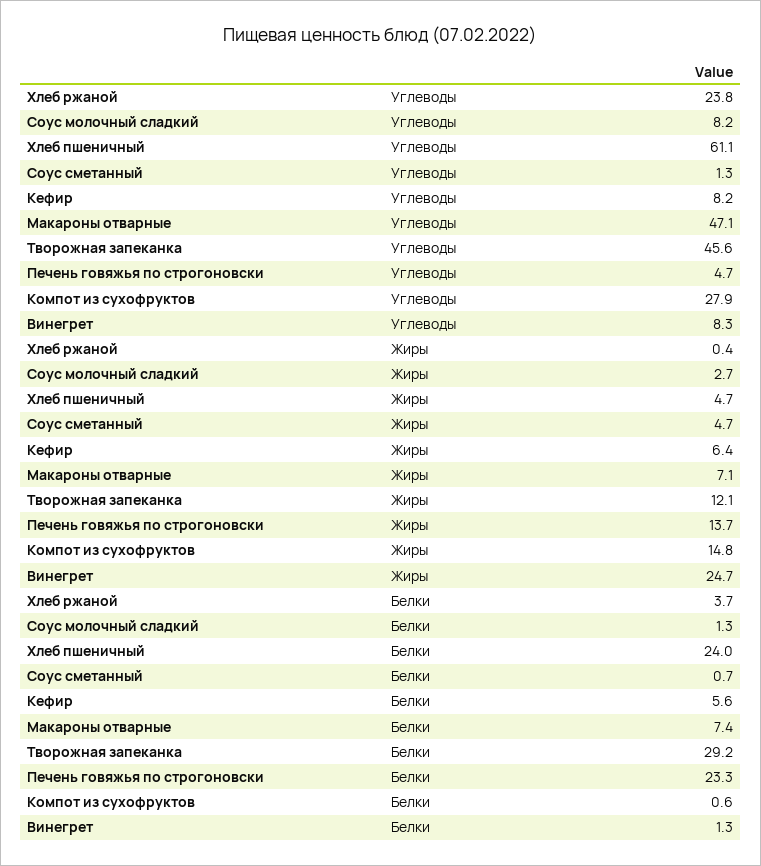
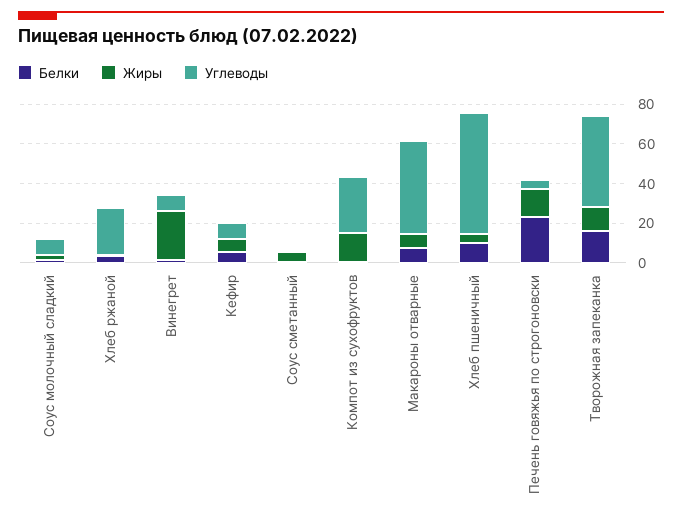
  {
    "Углеводы": {
      "Хлеб ржаной": 23.8,
      "Соус молочный сладкий": 8.2,
      "Хлеб пшеничный": 61.1,
      "Соус сметанный": 1.3,
      "Кефир": 8.2,
      "Макароны отварные": 47.1,
      "Творожная запеканка": 45.6,
      "Печень говяжья по строгоновски": 4.7,
      "Компот из сухофруктов": 27.9,
      "Винегрет": 8.3
    },
    "Жиры": {
      "Хлеб ржаной": 0.4,
      "Соус молочный сладкий": 2.7,
      "Хлеб пшеничный": 4.7,
      "Соус сметанный": 4.7,
      "Кефир": 6.4,
      "Макароны отварные": 7.1,
      "Творожная запеканка": 12.1,
      "Печень говяжья по строгоновски": 13.7,
      "Компот из сухофруктов": 14.8,
      "Винегрет": 24.7
    },
    "Белки": {
      "Хлеб ржаной": 3.7,
      "Соус молочный сладкий": 1.3,
-     "Хлеб пшеничный": 24,
+     "Хлеб пшеничный": 10,
      "Соус сметанный": 0.7,
      "Кефир": 5.6,
      "Макароны отварные": 7.4,
-     "Творожная запеканка": 29.2,
+     "Творожная запеканка": 15,
      "Печень говяжья по строгоновски": 23.3,
      "Компот из сухофруктов": 0.6,
      "Винегрет": 1.3
    }
  }

